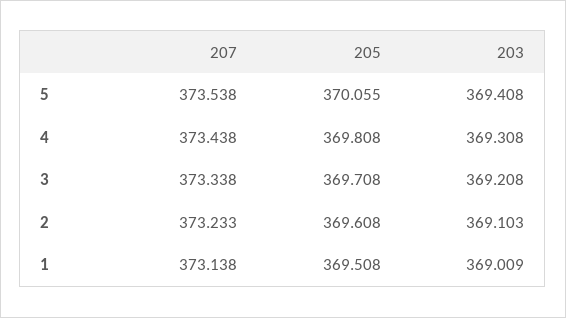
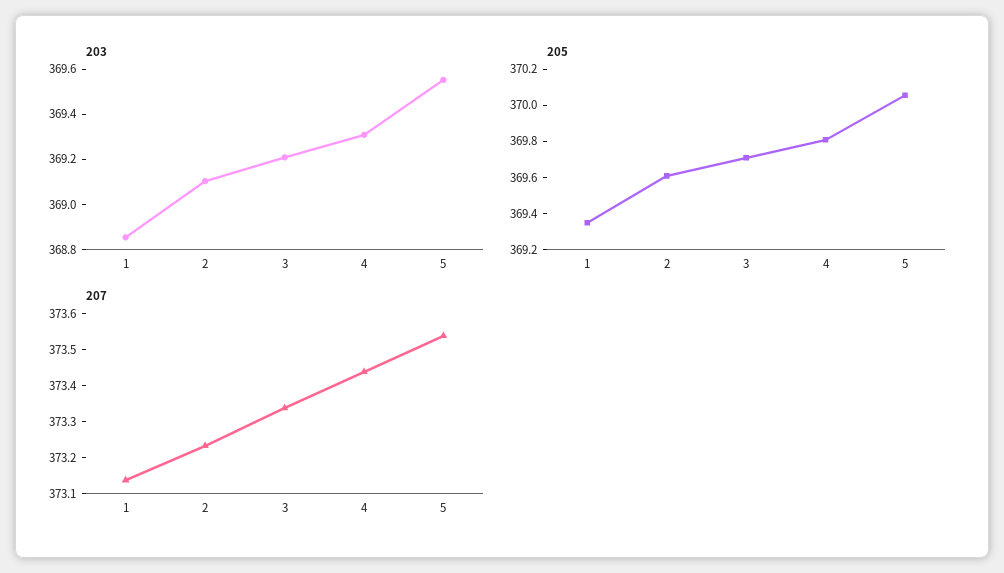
  {
    "207": {
      "5": 373.538,
      "4": 373.438,
      "3": 373.338,
      "2": 373.233,
      "1": 373.138
    },
    "205": {
      "5": 370.055,
      "4": 369.808,
      "3": 369.708,
      "2": 369.608,
-     "1": 369.508
+     "1": 369.35
    },
    "203": {
-     "5": 369.408,
+     "5": 369.55,
      "4": 369.308,
      "3": 369.208,
      "2": 369.103,
-     "1": 369.009
+     "1": 368.85
    }
  }

